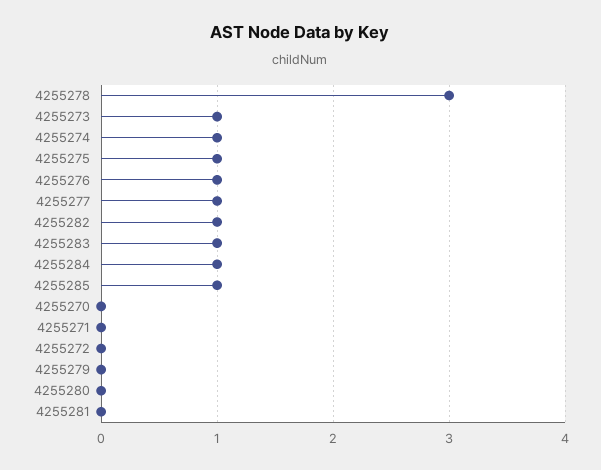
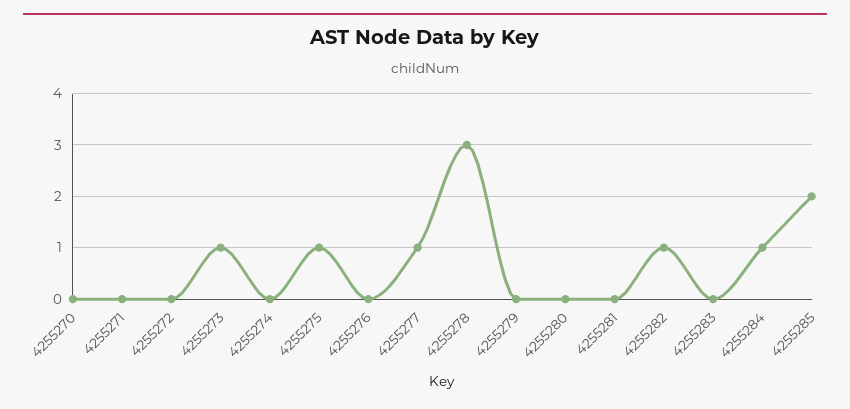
  {
    "4255278": 3,
    "4255273": 1,
-   "4255274": 1,
+   "4255274": 0,
    "4255275": 1,
-   "4255276": 1,
+   "4255276": 0,
    "4255277": 1,
    "4255282": 1,
-   "4255283": 1,
+   "4255283": 0,
    "4255284": 1,
-   "4255285": 1,
+   "4255285": 2,
    "4255270": 0,
    "4255271": 0,
    "4255272": 0,
    "4255279": 0,
    "4255280": 0,
    "4255281": 0
  }

